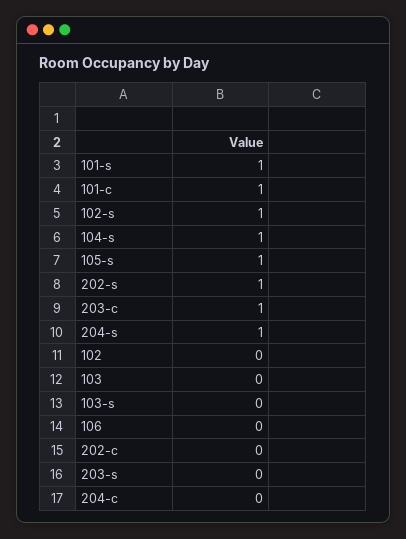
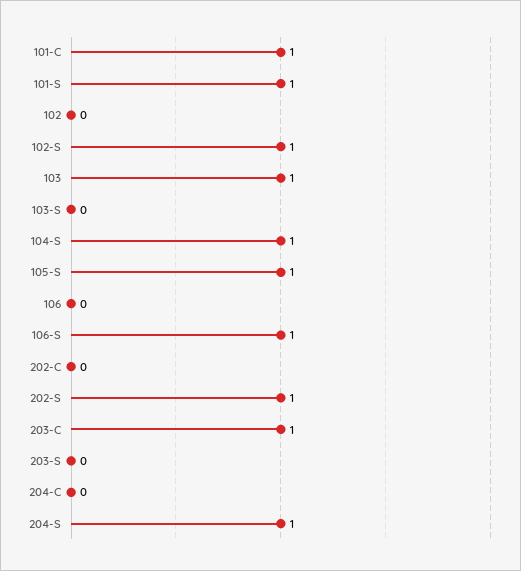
  {
    "101-s": 1,
    "101-c": 1,
    "102-s": 1,
    "104-s": 1,
    "105-s": 1,
    "202-s": 1,
    "203-c": 1,
    "204-s": 1,
    "102": 0,
-   "103": 0,
+   "103": 1,
    "103-s": 0,
    "106": 0,
    "202-c": 0,
    "203-s": 0,
-   "204-c": 0
+   "204-c": 0,
+   "106-S": 1
  }

